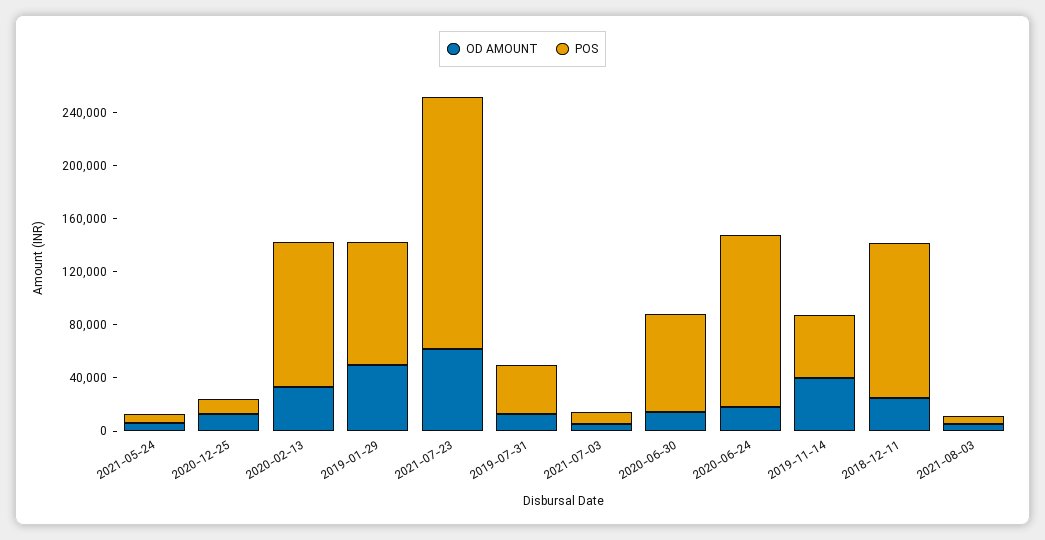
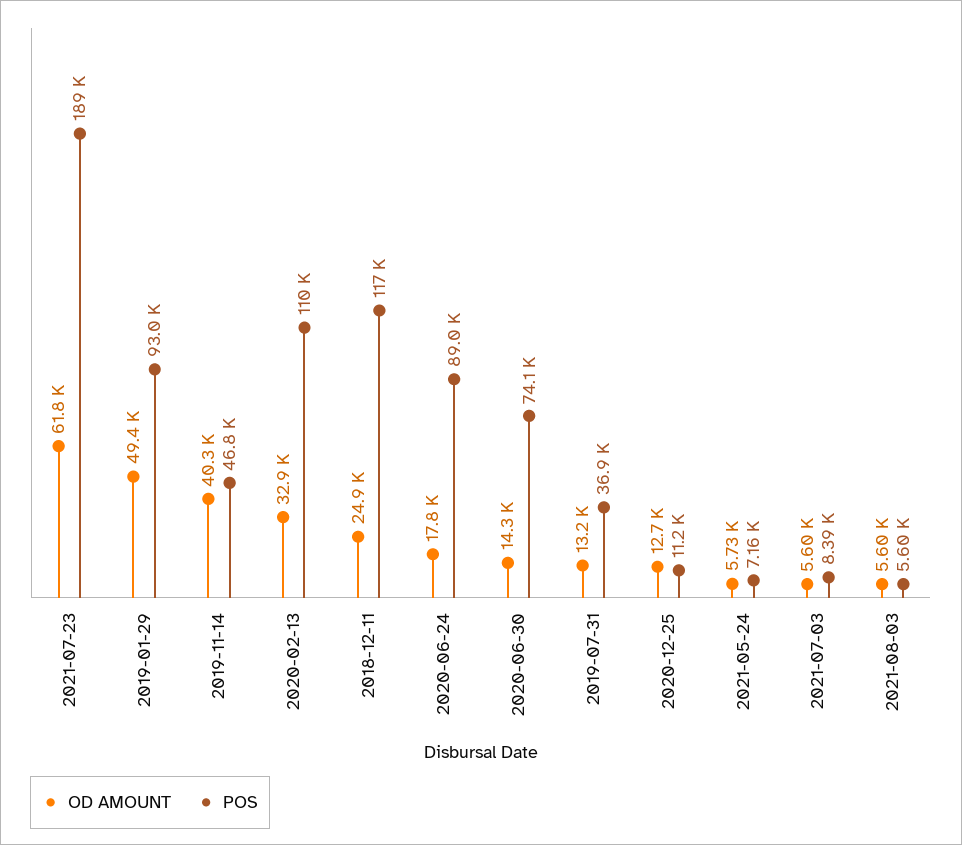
  {
    "OD AMOUNT": {
      "2021-05-24": 5730,
      "2020-12-25": 12700,
      "2020-02-13": 32900,
      "2019-01-29": 49400,
      "2021-07-23": 61800,
      "2019-07-31": 13200,
      "2021-07-03": 5600,
      "2020-06-30": 14300,
      "2020-06-24": 17800,
      "2019-11-14": 40300,
      "2018-12-11": 24900,
      "2021-08-03": 5600
    },
    "POS": {
      "2021-05-24": 7160,
      "2020-12-25": 11200,
      "2020-02-13": 110000,
      "2019-01-29": 93000,
      "2021-07-23": 189000,
      "2019-07-31": 36900,
      "2021-07-03": 8390,
      "2020-06-30": 74100,
-     "2020-06-24": 130000,
+     "2020-06-24": 89000,
      "2019-11-14": 46800,
      "2018-12-11": 117000,
      "2021-08-03": 5600
    }
  }

